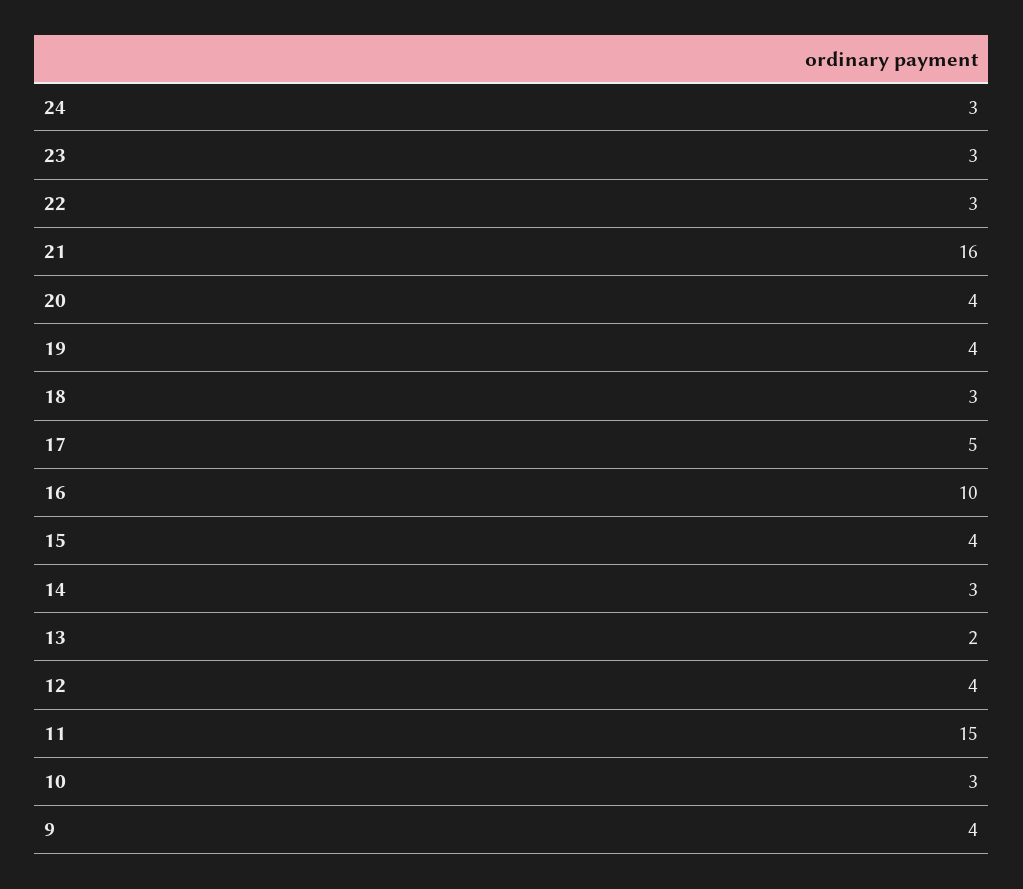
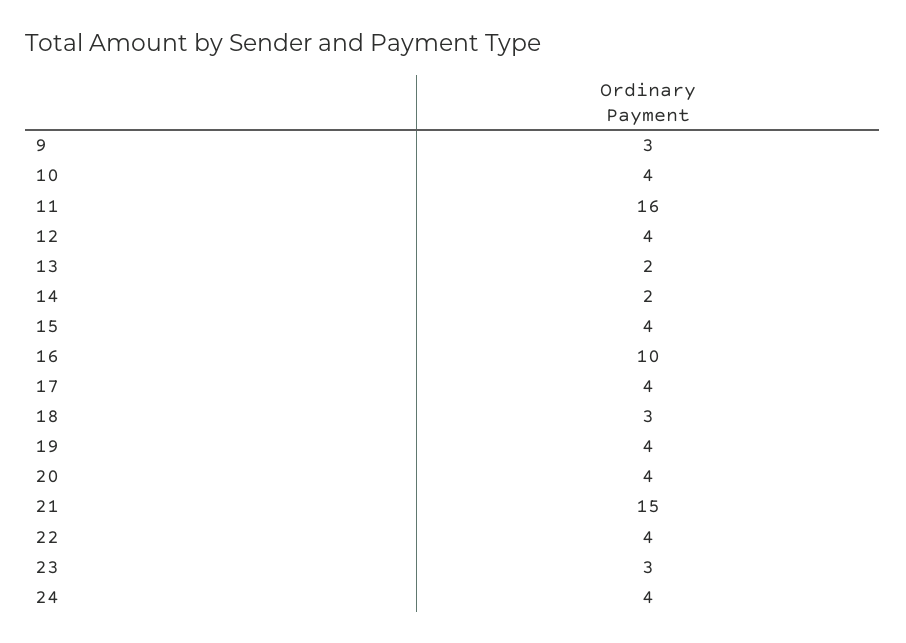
  {
-   "24": 3,
+   "24": 4,
    "23": 3,
-   "22": 3,
+   "22": 4,
-   "21": 16,
+   "21": 15,
    "20": 4,
    "19": 4,
    "18": 3,
-   "17": 5,
+   "17": 4,
    "16": 10,
    "15": 4,
-   "14": 3,
+   "14": 2,
    "13": 2,
    "12": 4,
-   "11": 15,
+   "11": 16,
-   "10": 3,
+   "10": 4,
-   "9": 4
+   "9": 3
  }

